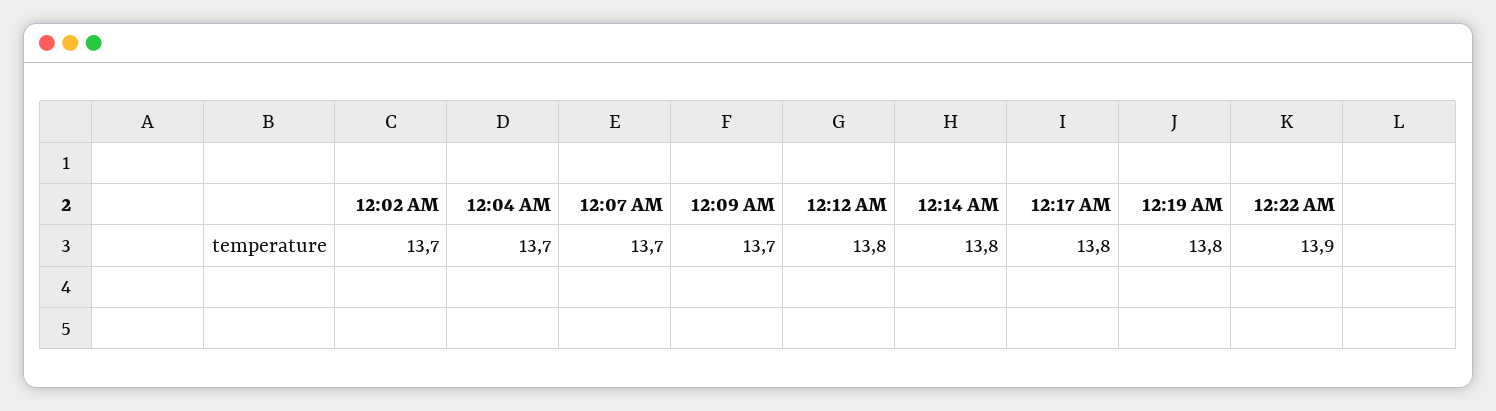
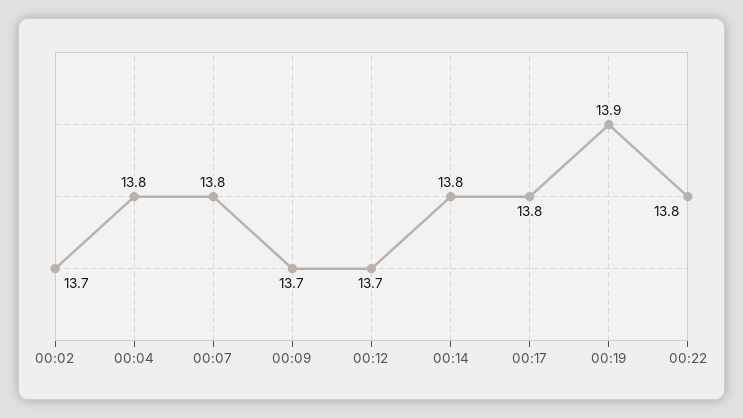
  {
    "12:02 AM": 13.7,
-   "12:04 AM": 13.7,
+   "12:04 AM": 13.8,
-   "12:07 AM": 13.7,
+   "12:07 AM": 13.8,
    "12:09 AM": 13.7,
-   "12:12 AM": 13.8,
+   "12:12 AM": 13.7,
    "12:14 AM": 13.8,
    "12:17 AM": 13.8,
-   "12:19 AM": 13.8,
+   "12:19 AM": 13.9,
-   "12:22 AM": 13.9
+   "12:22 AM": 13.8
  }

